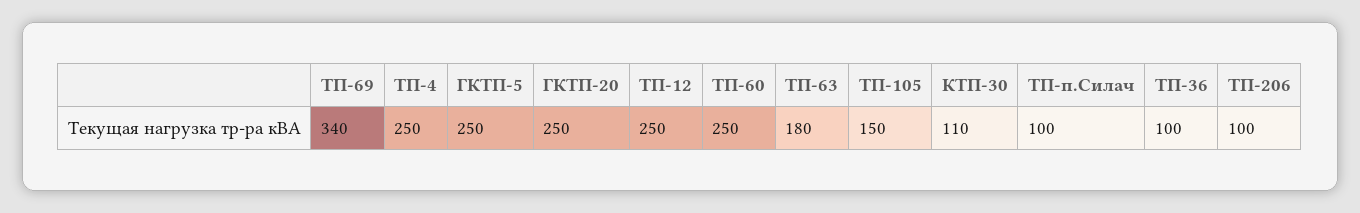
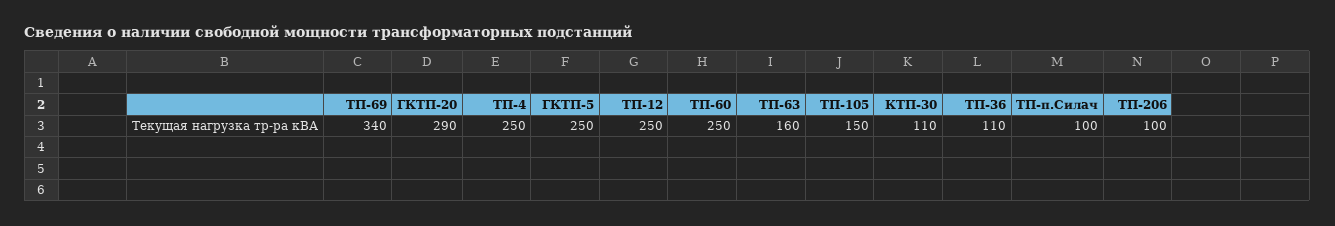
  {
    "ТП-69": 340,
    "ТП-4": 250,
    "ГКТП-5": 250,
-   "ГКТП-20": 250,
+   "ГКТП-20": 290,
    "ТП-12": 250,
    "ТП-60": 250,
-   "ТП-63": 180,
+   "ТП-63": 160,
    "ТП-105": 150,
    "КТП-30": 110,
    "ТП-п.Силач": 100,
-   "ТП-36": 100,
+   "ТП-36": 110,
    "ТП-206": 100
  }

